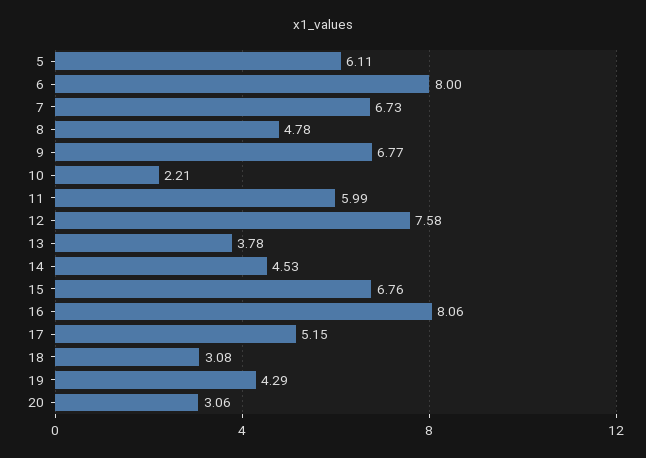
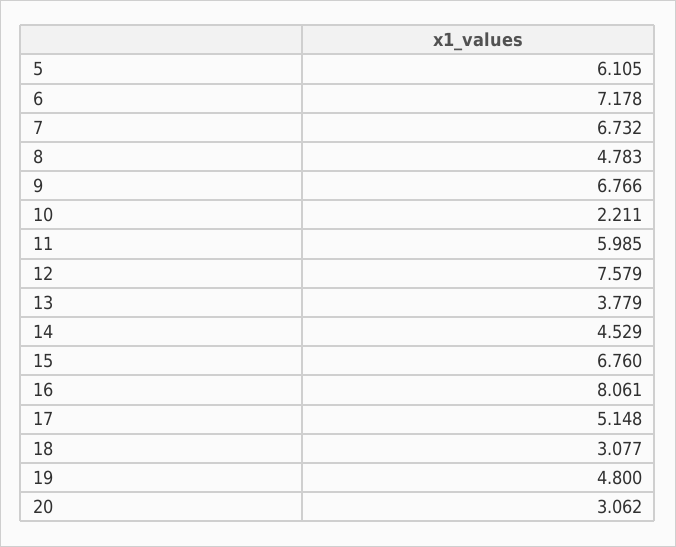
  {
    "5": 6.105,
-   "6": 8,
+   "6": 7.178,
    "7": 6.732,
    "8": 4.783,
    "9": 6.766,
    "10": 2.211,
    "11": 5.985,
    "12": 7.579,
    "13": 3.779,
    "14": 4.529,
    "15": 6.76,
    "16": 8.061,
    "17": 5.148,
    "18": 3.077,
-   "19": 4.29,
+   "19": 4.8,
    "20": 3.062
  }

